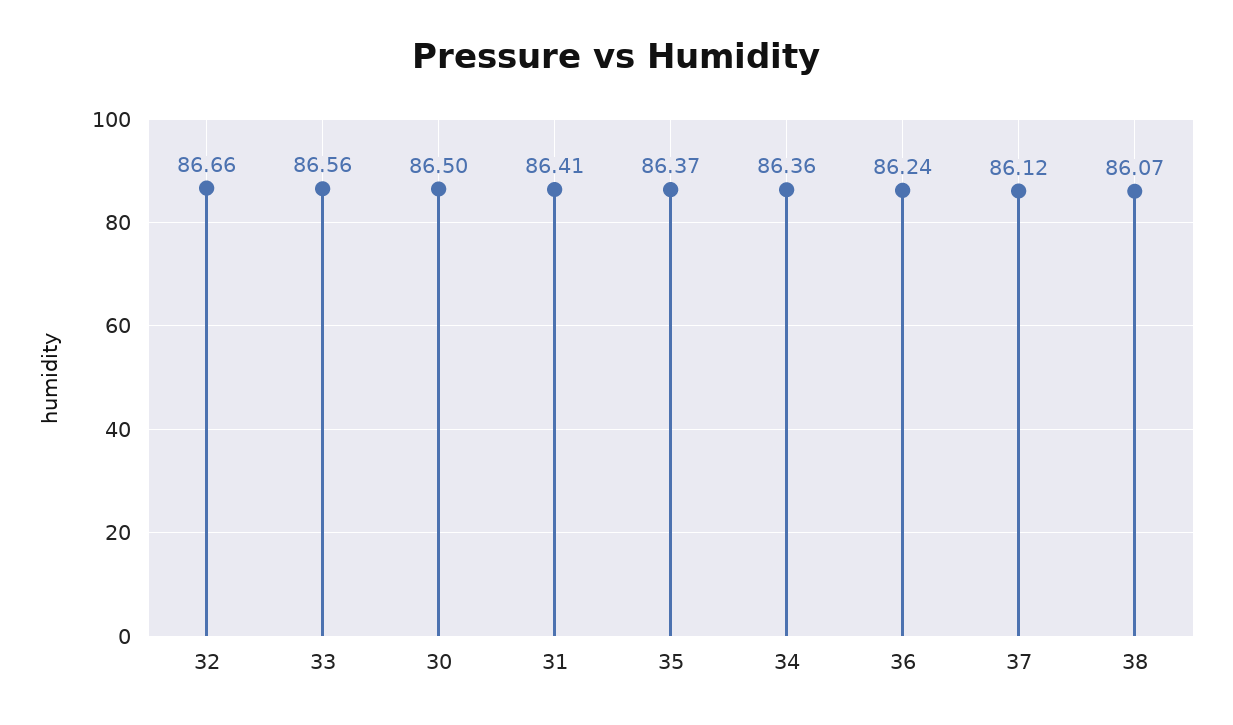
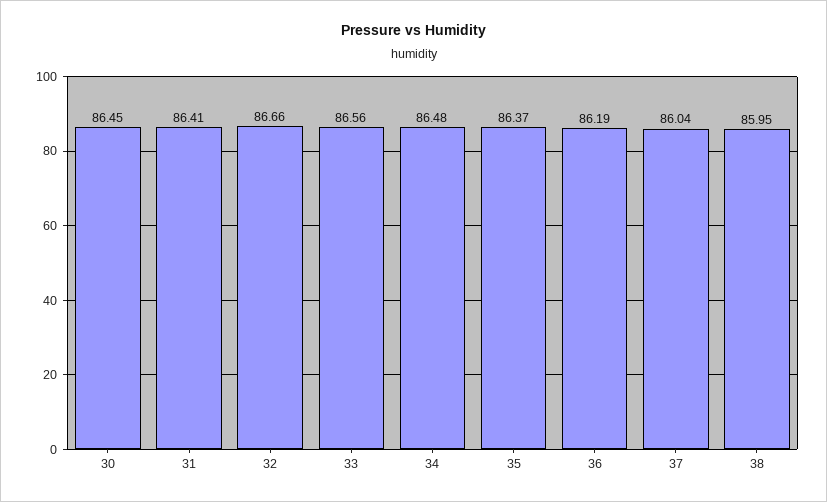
  {
    "32": 86.66,
    "33": 86.56,
-   "30": 86.5,
+   "30": 86.45,
    "31": 86.41,
    "35": 86.37,
-   "34": 86.36,
+   "34": 86.48,
-   "36": 86.24,
+   "36": 86.19,
-   "37": 86.12,
+   "37": 86.04,
-   "38": 86.07
+   "38": 85.95
  }

